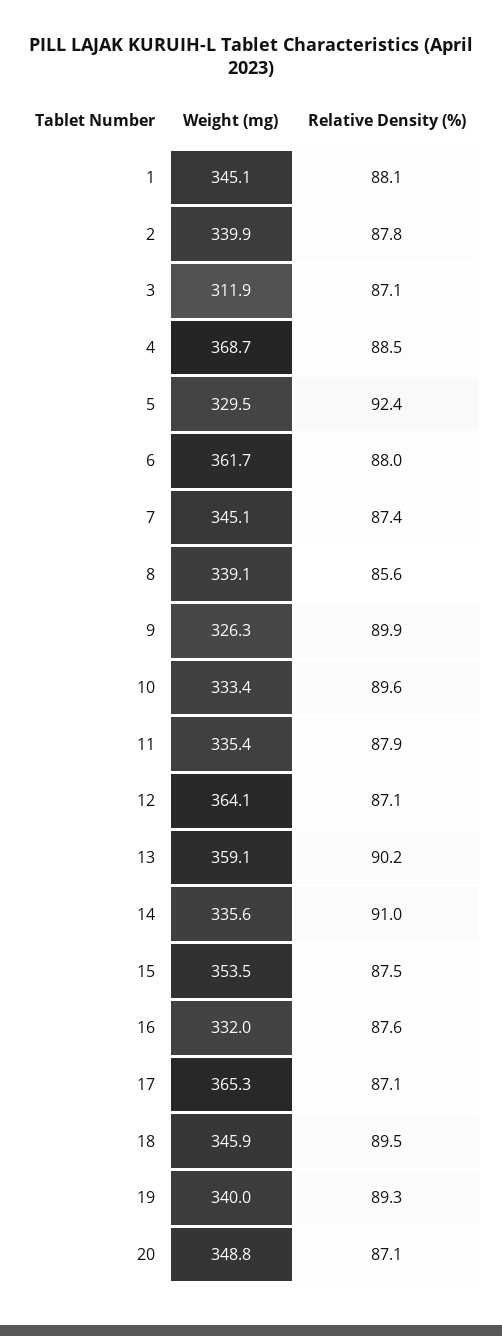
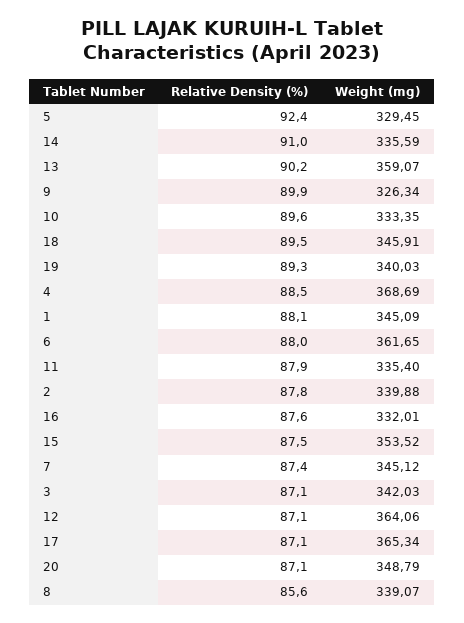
  {
    "Weight (mg)": {
      "1": 345.09,
      "2": 339.88,
-     "3": 311.9,
+     "3": 342.03,
      "4": 368.69,
      "5": 329.45,
      "6": 361.65,
      "7": 345.12,
      "8": 339.07,
      "9": 326.34,
      "10": 333.35,
      "11": 335.4,
      "12": 364.06,
      "13": 359.07,
      "14": 335.59,
      "15": 353.52,
      "16": 332.01,
      "17": 365.34,
      "18": 345.91,
      "19": 340.03,
      "20": 348.79
    },
    "Relative Density (%)": {
      "1": 88.1,
      "2": 87.8,
      "3": 87.1,
      "4": 88.5,
      "5": 92.4,
      "6": 88,
      "7": 87.4,
      "8": 85.6,
      "9": 89.9,
      "10": 89.6,
      "11": 87.9,
      "12": 87.1,
      "13": 90.2,
      "14": 91,
      "15": 87.5,
      "16": 87.6,
      "17": 87.1,
      "18": 89.5,
      "19": 89.3,
      "20": 87.1
    }
  }

